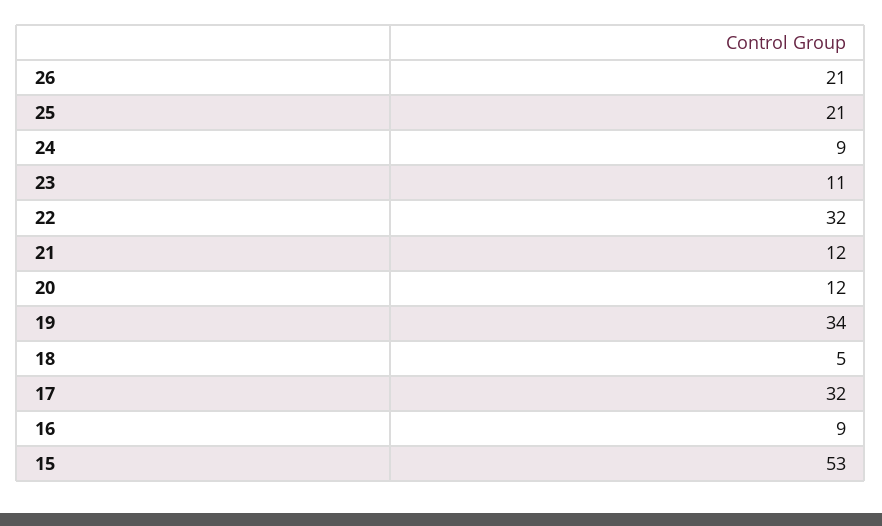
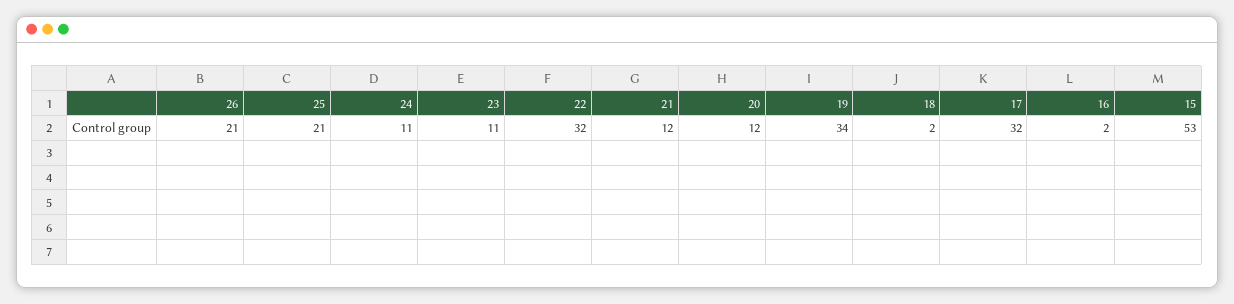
  {
    "26": 21,
    "25": 21,
-   "24": 9,
+   "24": 11,
    "23": 11,
    "22": 32,
    "21": 12,
    "20": 12,
    "19": 34,
-   "18": 5,
+   "18": 2,
    "17": 32,
-   "16": 9,
+   "16": 2,
    "15": 53
  }

